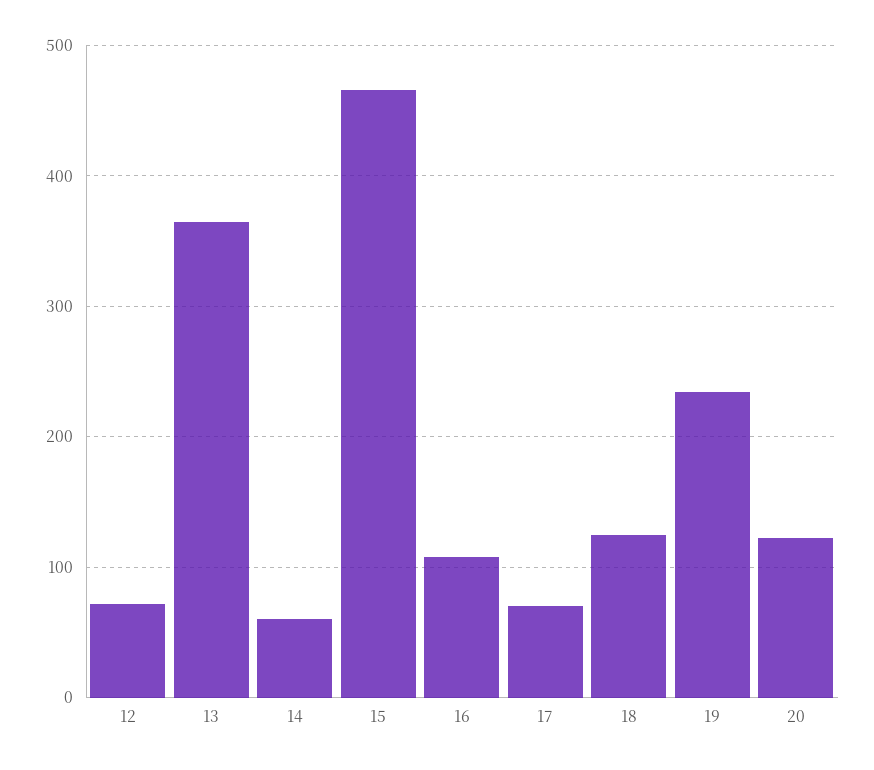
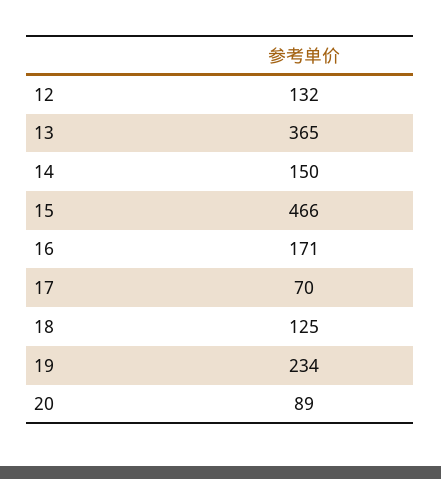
  {
-   "12": 70,
+   "12": 132,
    "13": 365,
-   "14": 60,
+   "14": 150,
    "15": 466,
-   "16": 110,
+   "16": 171,
    "17": 70,
    "18": 125,
    "19": 234,
-   "20": 120
+   "20": 89
  }

